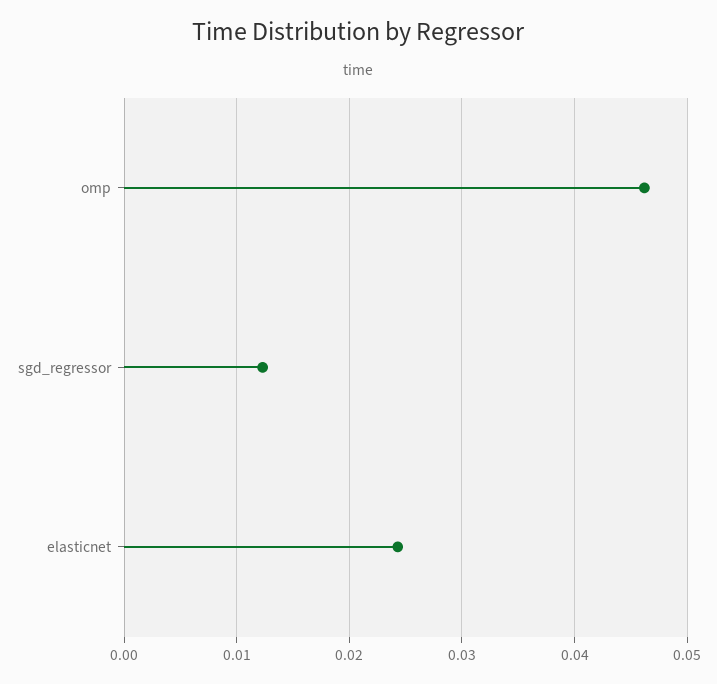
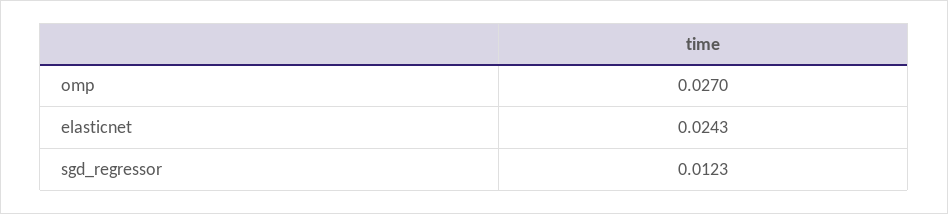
  {
-   "omp": 0.046,
+   "omp": 0.027,
    "sgd_regressor": 0.0123,
    "elasticnet": 0.0243
  }

